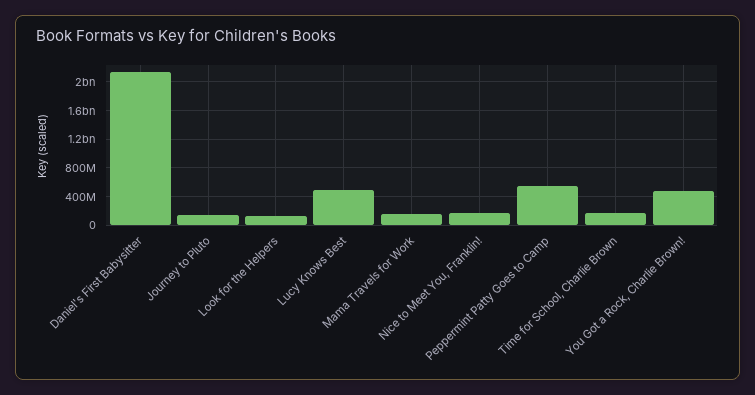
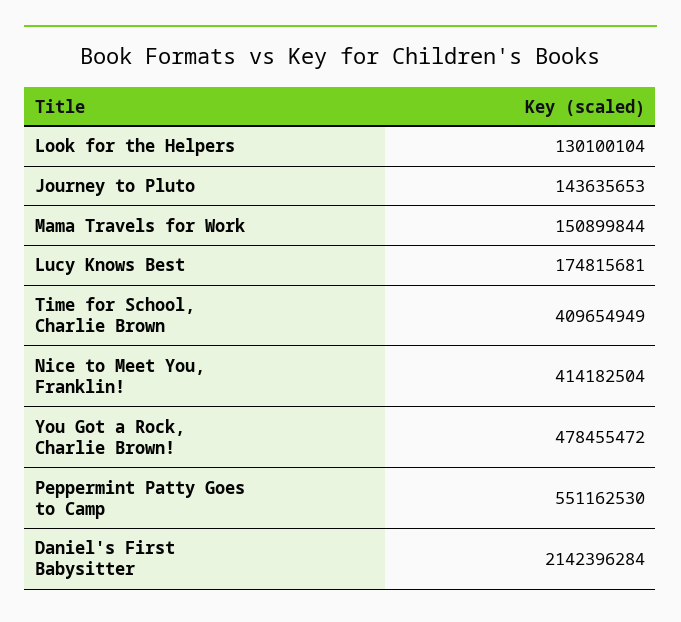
  {
    "Daniel's First Babysitter": 2142396284,
    "Journey to Pluto": 143635653,
    "Look for the Helpers": 130100104,
-   "Lucy Knows Best": 500000000,
+   "Lucy Knows Best": 174815681,
    "Mama Travels for Work": 150899844,
-   "Nice to Meet You, Franklin!": 200000000,
+   "Nice to Meet You, Franklin!": 414182504,
    "Peppermint Patty Goes to Camp": 551162530,
-   "Time for School, Charlie Brown": 200000000,
+   "Time for School, Charlie Brown": 409654949,
    "You Got a Rock, Charlie Brown!": 478455472
  }

